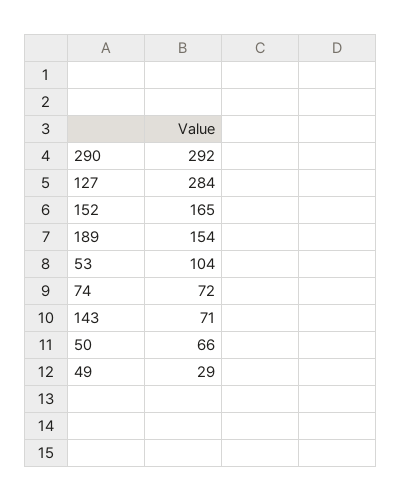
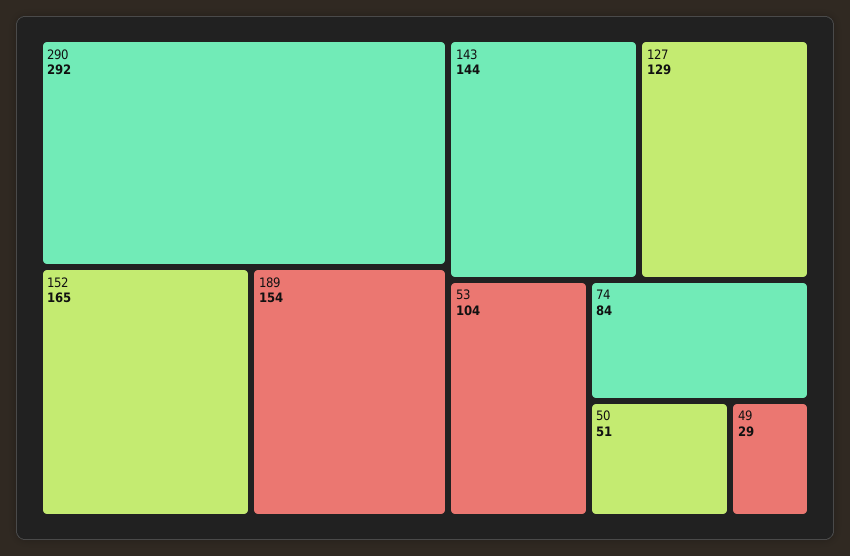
  {
    "290": 292,
-   "127": 284,
+   "127": 129,
    "152": 165,
    "189": 154,
    "53": 104,
-   "74": 72,
+   "74": 84,
-   "143": 71,
+   "143": 144,
-   "50": 66,
+   "50": 51,
    "49": 29
  }

